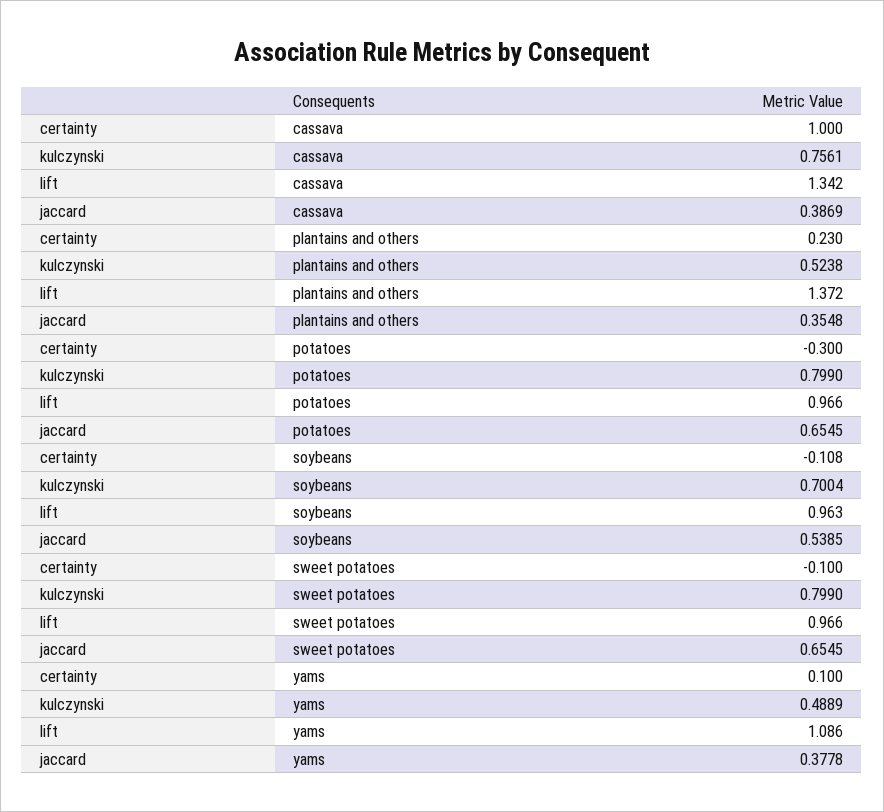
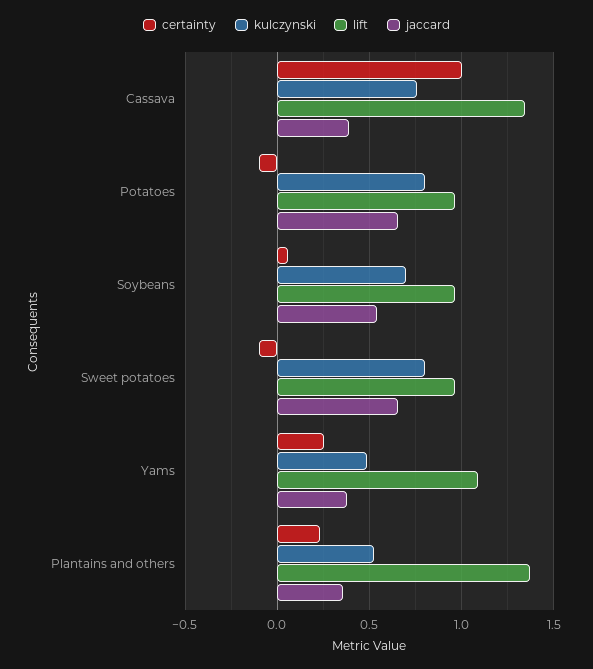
  {
    "certainty": {
      "cassava": 1,
      "plantains and others": 0.23,
-     "potatoes": -0.3,
+     "potatoes": -0.1,
-     "soybeans": -0.108,
+     "soybeans": 0.05,
      "sweet potatoes": -0.1,
-     "yams": 0.1
+     "yams": 0.25
    },
    "kulczynski": {
      "cassava": 0.7561,
      "plantains and others": 0.5238,
      "potatoes": 0.799,
      "soybeans": 0.7004,
      "sweet potatoes": 0.799,
      "yams": 0.4889
    },
    "lift": {
      "cassava": 1.342,
      "plantains and others": 1.372,
      "potatoes": 0.966,
      "soybeans": 0.963,
      "sweet potatoes": 0.966,
      "yams": 1.086
    },
    "jaccard": {
      "cassava": 0.3869,
      "plantains and others": 0.3548,
      "potatoes": 0.6545,
      "soybeans": 0.5385,
      "sweet potatoes": 0.6545,
      "yams": 0.3778
    }
  }

